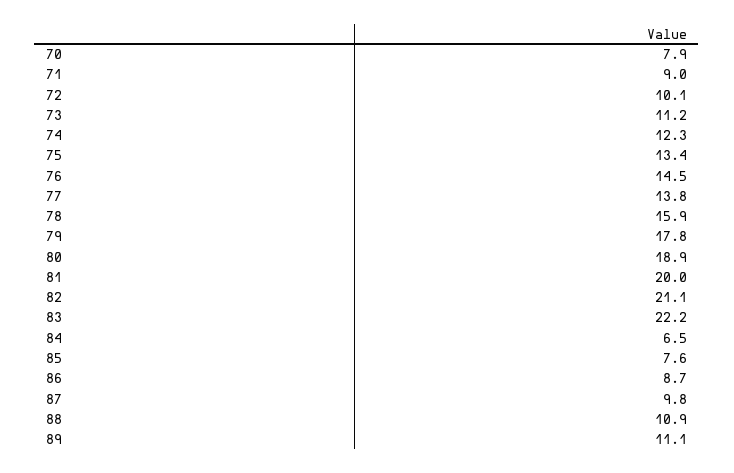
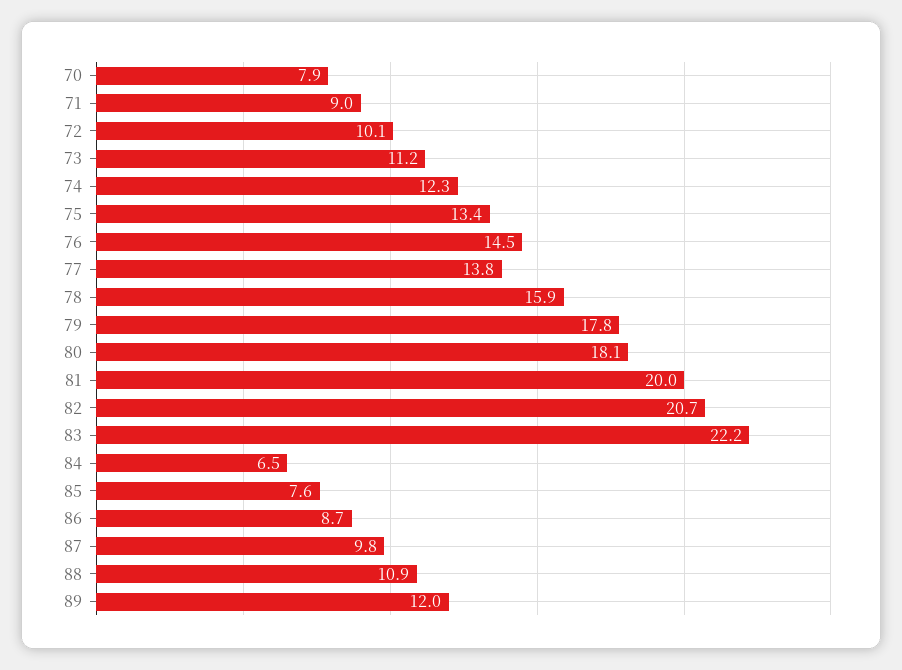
  {
    "70": 7.9,
    "71": 9,
    "72": 10.1,
    "73": 11.2,
    "74": 12.3,
    "75": 13.4,
    "76": 14.5,
    "77": 13.8,
    "78": 15.9,
    "79": 17.8,
-   "80": 18.9,
+   "80": 18.1,
    "81": 20,
-   "82": 21.1,
+   "82": 20.7,
    "83": 22.2,
    "84": 6.5,
    "85": 7.6,
    "86": 8.7,
    "87": 9.8,
    "88": 10.9,
-   "89": 11.1
+   "89": 12
  }

